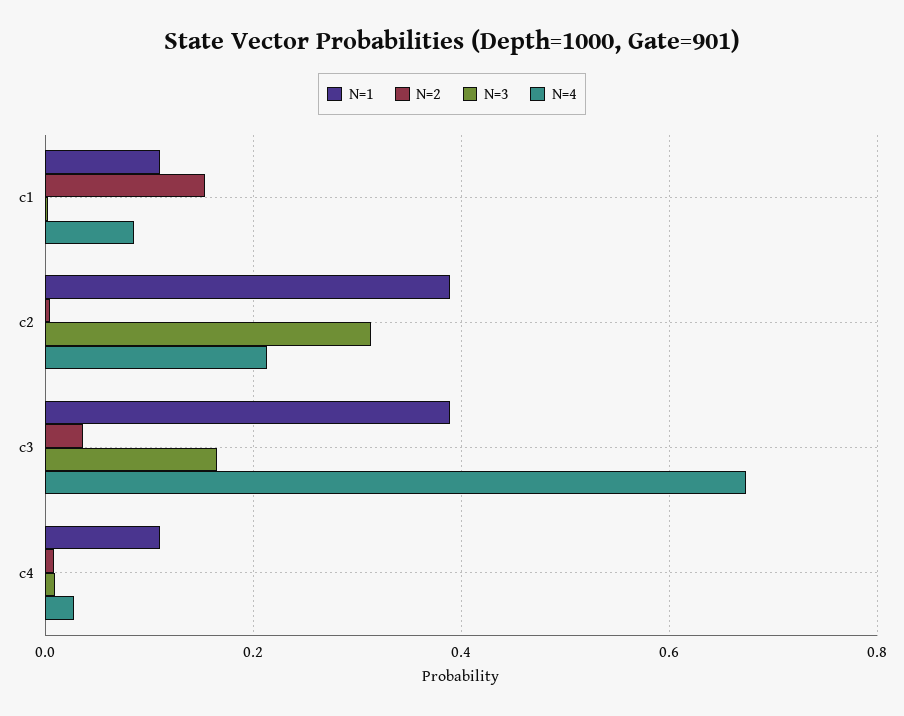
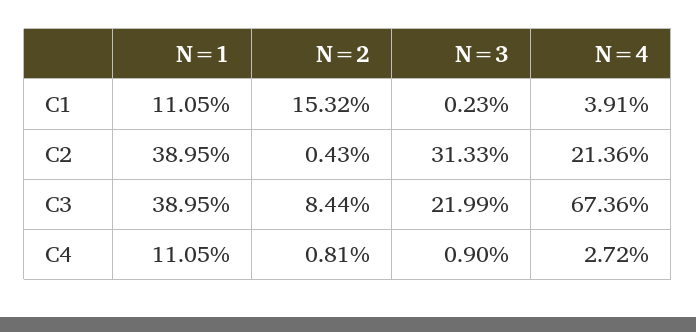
  {
    "N=1": {
      "c1": 0.1105,
      "c2": 0.3895,
      "c3": 0.3895,
      "c4": 0.1105
    },
    "N=2": {
      "c1": 0.1532,
      "c2": 0.0043,
-     "c3": 0.04,
+     "c3": 0.0844,
      "c4": 0.0081
    },
    "N=3": {
      "c1": 0.0023,
      "c2": 0.3133,
-     "c3": 0.16,
+     "c3": 0.2199,
      "c4": 0.009
    },
    "N=4": {
-     "c1": 0.08,
+     "c1": 0.0391,
      "c2": 0.2136,
      "c3": 0.6736,
      "c4": 0.0272
    }
  }

